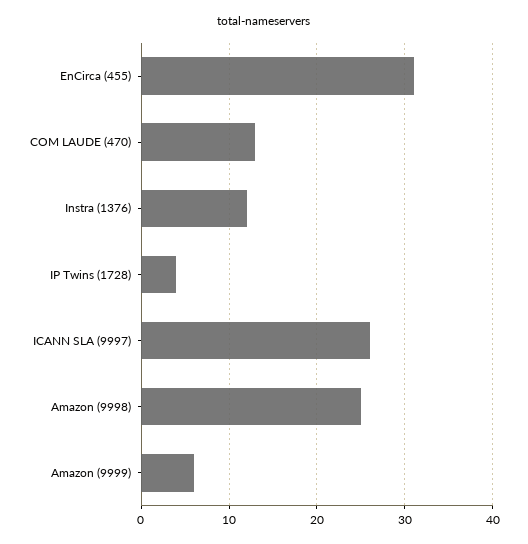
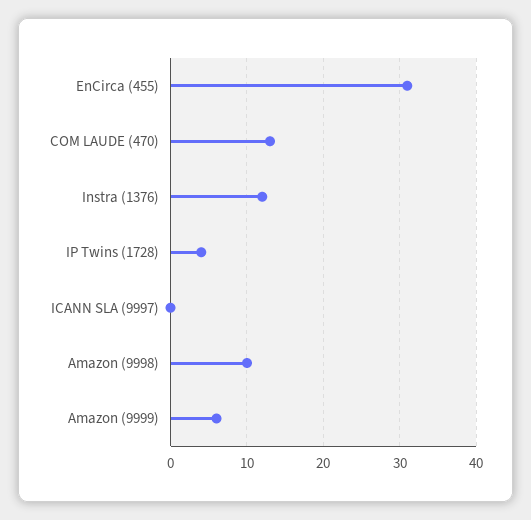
  {
    "EnCirca (455)": 31,
    "COM LAUDE (470)": 13,
    "Instra (1376)": 12,
    "IP Twins (1728)": 4,
-   "ICANN SLA (9997)": 26,
+   "ICANN SLA (9997)": 0,
-   "Amazon (9998)": 25,
+   "Amazon (9998)": 10,
    "Amazon (9999)": 6
  }

